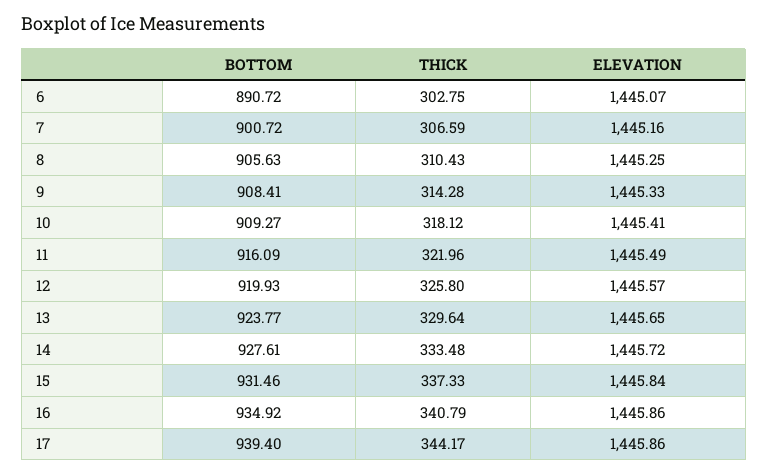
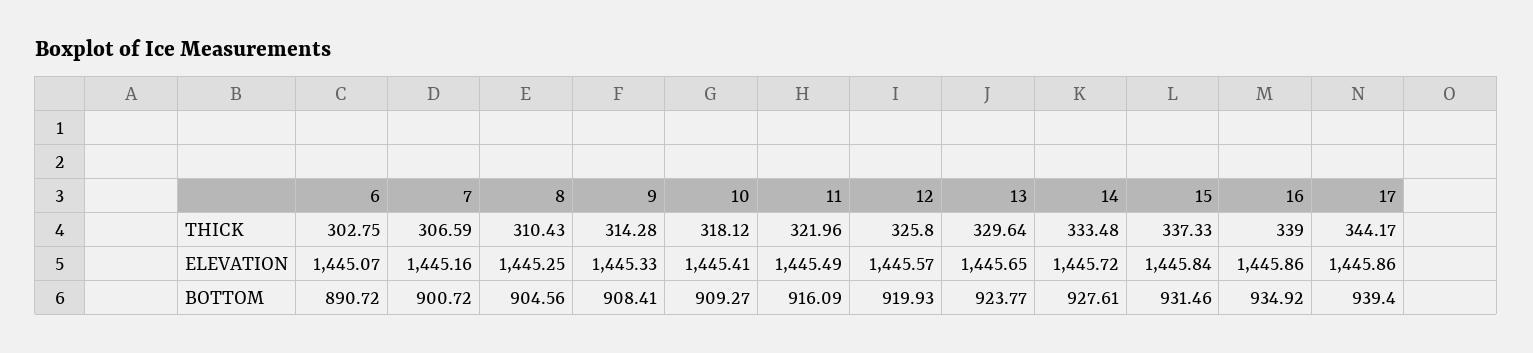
  {
    "BOTTOM": {
      "6": 890.72,
      "7": 900.72,
-     "8": 905.63,
+     "8": 904.56,
      "9": 908.41,
      "10": 909.27,
      "11": 916.09,
      "12": 919.93,
      "13": 923.77,
      "14": 927.61,
      "15": 931.46,
      "16": 934.92,
      "17": 939.4
    },
    "THICK": {
      "6": 302.75,
      "7": 306.59,
      "8": 310.43,
      "9": 314.28,
      "10": 318.12,
      "11": 321.96,
      "12": 325.8,
      "13": 329.64,
      "14": 333.48,
      "15": 337.33,
-     "16": 340.79,
+     "16": 339,
      "17": 344.17
    },
    "ELEVATION": {
      "6": 1445.07,
      "7": 1445.16,
      "8": 1445.25,
      "9": 1445.33,
      "10": 1445.41,
      "11": 1445.49,
      "12": 1445.57,
      "13": 1445.65,
      "14": 1445.72,
      "15": 1445.84,
      "16": 1445.86,
      "17": 1445.86
    }
  }

